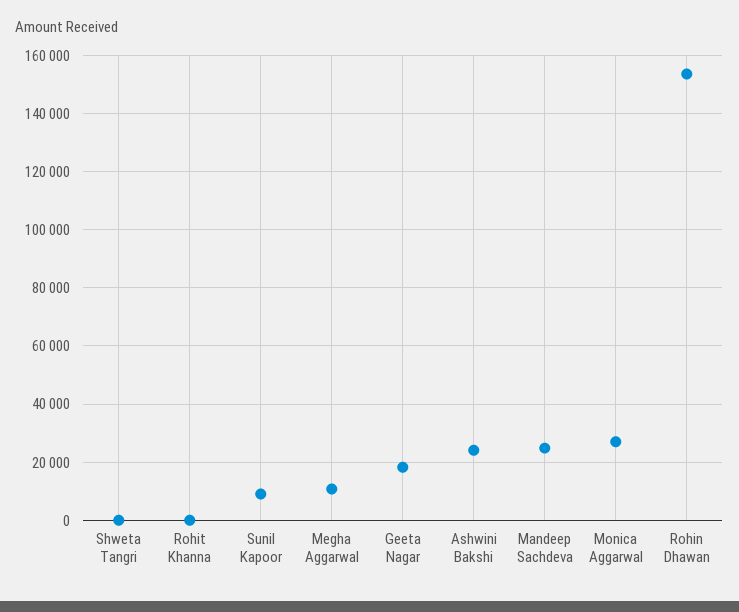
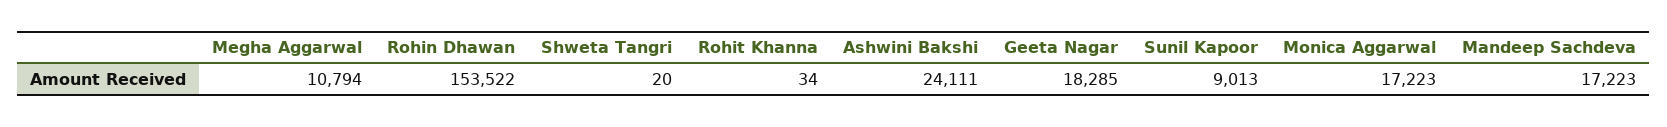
  {
    "Shweta Tangri": 20,
    "Rohit Khanna": 34,
    "Sunil Kapoor": 9013,
    "Megha Aggarwal": 10794,
    "Geeta Nagar": 18285,
    "Ashwini Bakshi": 24111,
-   "Mandeep Sachdeva": 25000,
+   "Mandeep Sachdeva": 17223,
-   "Monica Aggarwal": 27500,
+   "Monica Aggarwal": 17223,
    "Rohin Dhawan": 153522
  }

